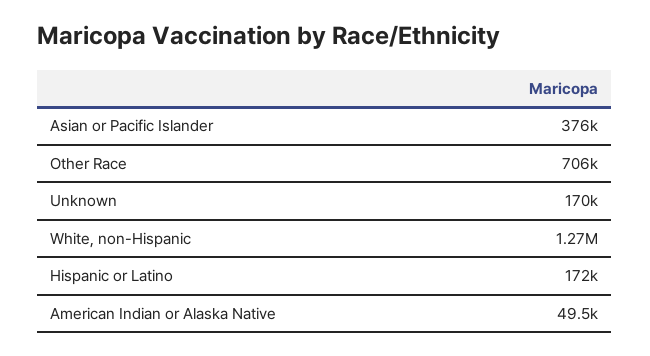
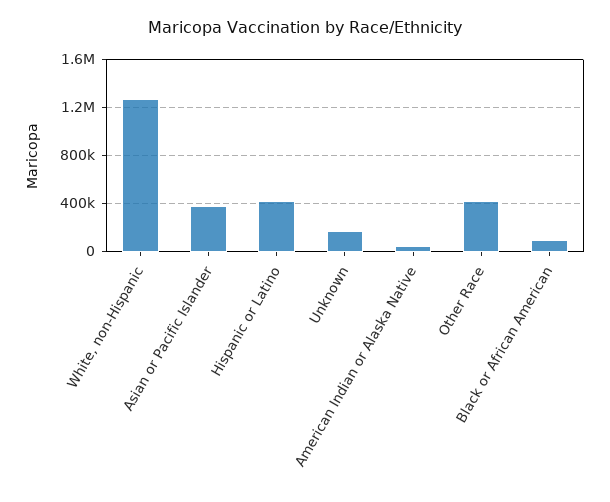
  {
    "Asian or Pacific Islander": 376000,
-   "Other Race": 706000,
+   "Other Race": 400000,
    "Unknown": 170000,
    "White, non-Hispanic": 1270000,
-   "Hispanic or Latino": 172000,
+   "Hispanic or Latino": 400000,
-   "American Indian or Alaska Native": 49500
+   "American Indian or Alaska Native": 49500,
+   "Black or African American": 100000
  }

